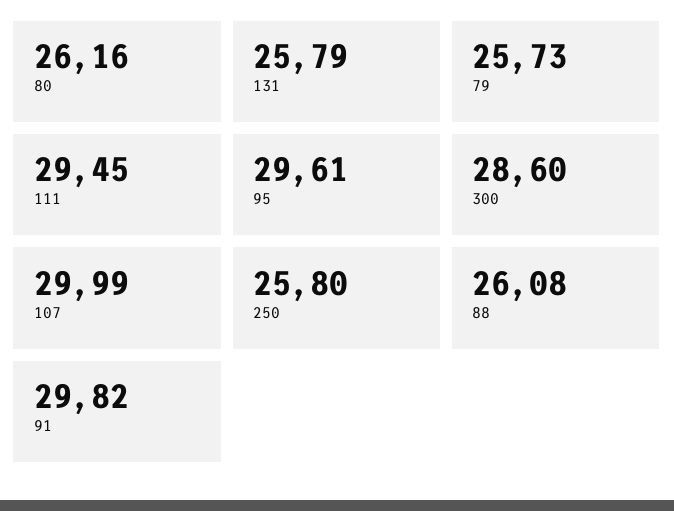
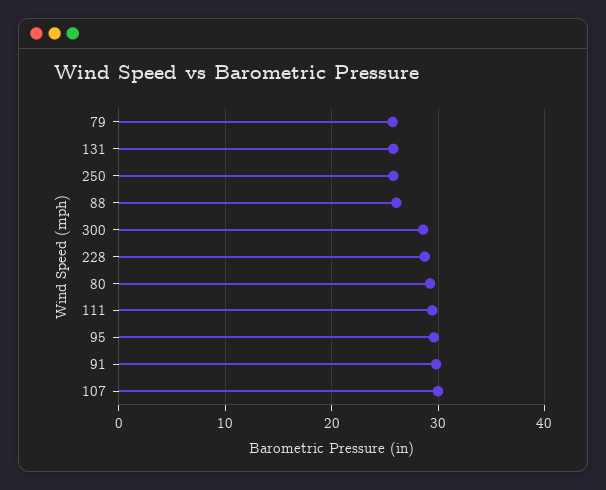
  {
-   "80": 26.16,
+   "80": 29,
    "131": 25.79,
    "79": 25.73,
    "111": 29.45,
    "95": 29.61,
    "300": 28.6,
    "107": 29.99,
    "250": 25.8,
    "88": 26.08,
-   "91": 29.82
+   "91": 29.82,
+   "228": 29
  }

